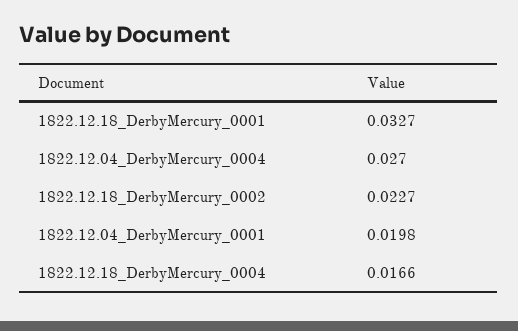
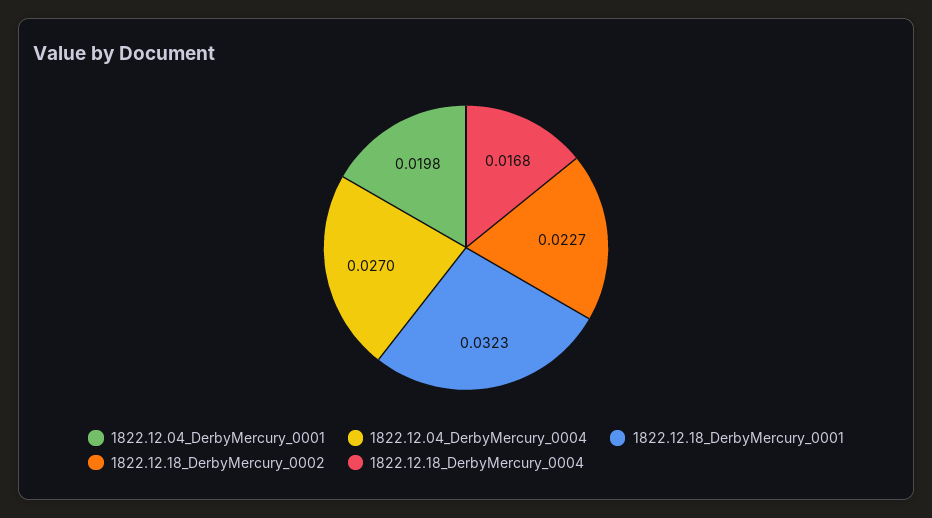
  {
-   "1822.12.18_DerbyMercury_0001": 0.0327,
+   "1822.12.18_DerbyMercury_0001": 0.0323,
    "1822.12.04_DerbyMercury_0004": 0.027,
    "1822.12.18_DerbyMercury_0002": 0.0227,
    "1822.12.04_DerbyMercury_0001": 0.0198,
-   "1822.12.18_DerbyMercury_0004": 0.0166
+   "1822.12.18_DerbyMercury_0004": 0.0168
  }

